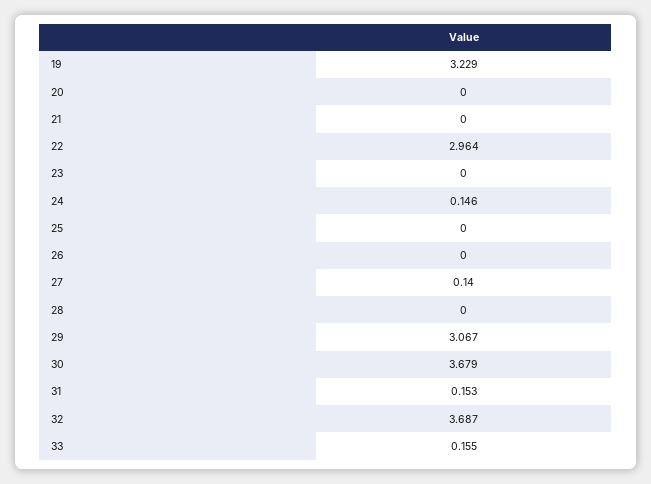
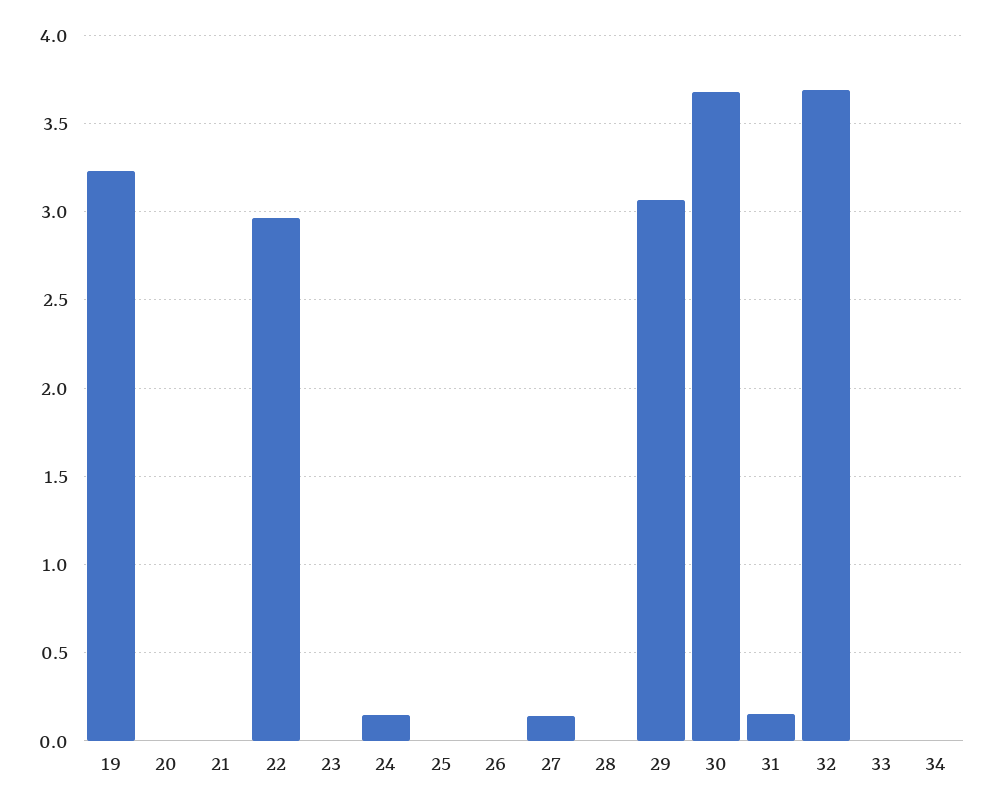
  {
    "19": 3.229,
    "20": 0,
    "21": 0,
    "22": 2.964,
    "23": 0,
    "24": 0.146,
    "25": 0,
    "26": 0,
    "27": 0.14,
    "28": 0,
    "29": 3.067,
    "30": 3.679,
    "31": 0.153,
    "32": 3.687,
-   "33": 0.155
+   "33": 0,
+   "34": 0
  }

